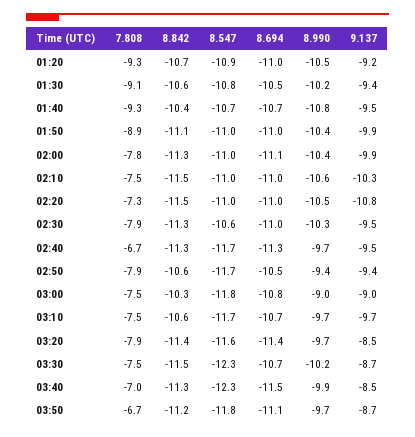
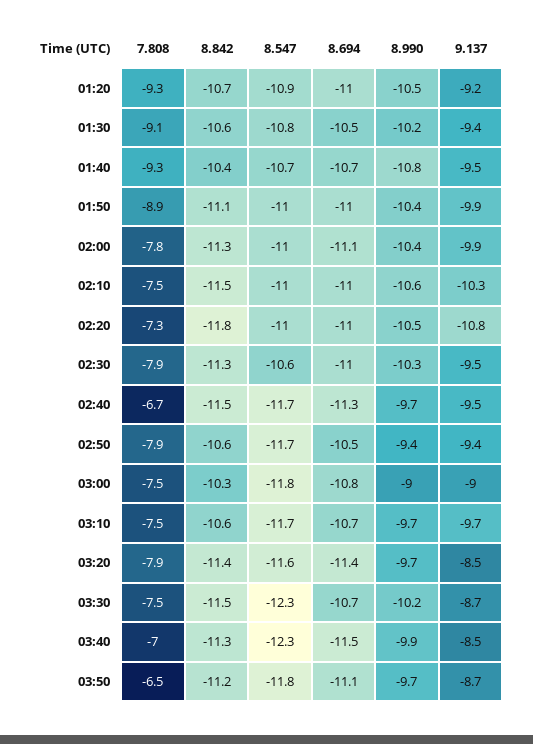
  {
    "7.808": {
      "01:20": -9.3,
      "01:30": -9.1,
      "01:40": -9.3,
      "01:50": -8.9,
      "02:00": -7.8,
      "02:10": -7.5,
      "02:20": -7.3,
      "02:30": -7.9,
      "02:40": -6.7,
      "02:50": -7.9,
      "03:00": -7.5,
      "03:10": -7.5,
      "03:20": -7.9,
      "03:30": -7.5,
      "03:40": -7,
-     "03:50": -6.7
+     "03:50": -6.5
    },
    "8.842": {
      "01:20": -10.7,
      "01:30": -10.6,
      "01:40": -10.4,
      "01:50": -11.1,
      "02:00": -11.3,
      "02:10": -11.5,
-     "02:20": -11.5,
+     "02:20": -11.8,
      "02:30": -11.3,
-     "02:40": -11.3,
+     "02:40": -11.5,
      "02:50": -10.6,
      "03:00": -10.3,
      "03:10": -10.6,
      "03:20": -11.4,
      "03:30": -11.5,
      "03:40": -11.3,
      "03:50": -11.2
    },
    "8.547": {
      "01:20": -10.9,
      "01:30": -10.8,
      "01:40": -10.7,
      "01:50": -11,
      "02:00": -11,
      "02:10": -11,
      "02:20": -11,
      "02:30": -10.6,
      "02:40": -11.7,
      "02:50": -11.7,
      "03:00": -11.8,
      "03:10": -11.7,
      "03:20": -11.6,
      "03:30": -12.3,
      "03:40": -12.3,
      "03:50": -11.8
    },
    "8.694": {
      "01:20": -11,
      "01:30": -10.5,
      "01:40": -10.7,
      "01:50": -11,
      "02:00": -11.1,
      "02:10": -11,
      "02:20": -11,
      "02:30": -11,
      "02:40": -11.3,
      "02:50": -10.5,
      "03:00": -10.8,
      "03:10": -10.7,
      "03:20": -11.4,
      "03:30": -10.7,
      "03:40": -11.5,
      "03:50": -11.1
    },
    "8.990": {
      "01:20": -10.5,
      "01:30": -10.2,
      "01:40": -10.8,
      "01:50": -10.4,
      "02:00": -10.4,
      "02:10": -10.6,
      "02:20": -10.5,
      "02:30": -10.3,
      "02:40": -9.7,
      "02:50": -9.4,
      "03:00": -9,
      "03:10": -9.7,
      "03:20": -9.7,
      "03:30": -10.2,
      "03:40": -9.9,
      "03:50": -9.7
    },
    "9.137": {
      "01:20": -9.2,
      "01:30": -9.4,
      "01:40": -9.5,
      "01:50": -9.9,
      "02:00": -9.9,
      "02:10": -10.3,
      "02:20": -10.8,
      "02:30": -9.5,
      "02:40": -9.5,
      "02:50": -9.4,
      "03:00": -9,
      "03:10": -9.7,
      "03:20": -8.5,
      "03:30": -8.7,
      "03:40": -8.5,
      "03:50": -8.7
    }
  }

